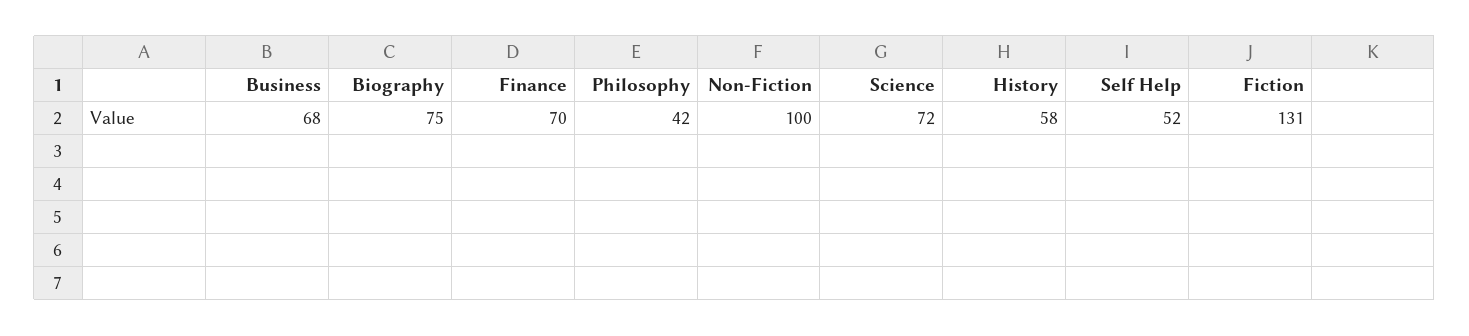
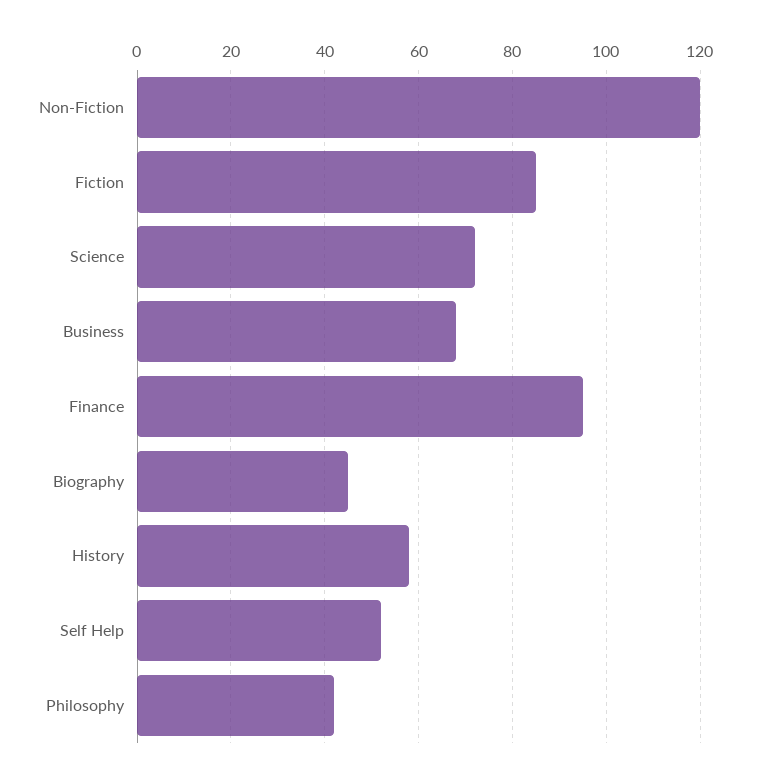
  {
    "Business": 68,
-   "Biography": 75,
+   "Biography": 45,
-   "Finance": 70,
+   "Finance": 95,
    "Philosophy": 42,
-   "Non-Fiction": 100,
+   "Non-Fiction": 120,
    "Science": 72,
    "History": 58,
    "Self Help": 52,
-   "Fiction": 131
+   "Fiction": 85
  }

